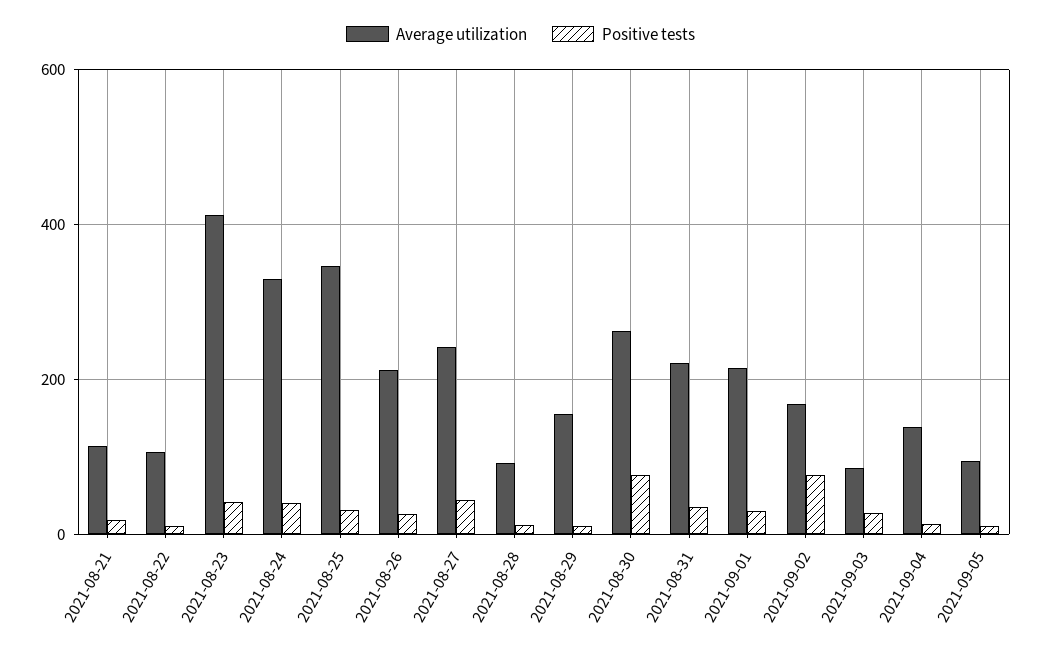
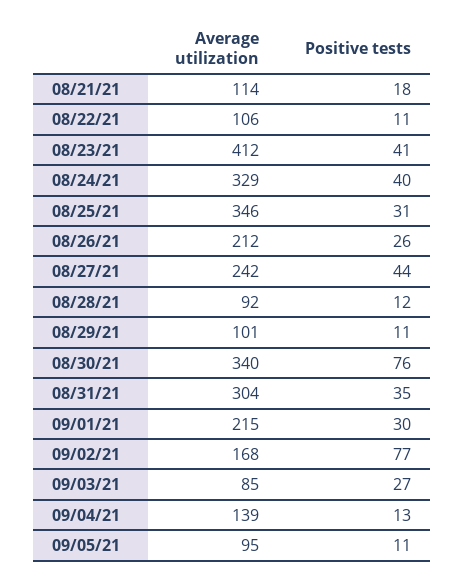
  {
    "Average utilization": {
      "2021-08-21": 114,
      "2021-08-22": 106,
      "2021-08-23": 412,
      "2021-08-24": 329,
      "2021-08-25": 346,
      "2021-08-26": 212,
      "2021-08-27": 242,
      "2021-08-28": 92,
-     "2021-08-29": 160,
+     "2021-08-29": 101,
-     "2021-08-30": 260,
+     "2021-08-30": 340,
-     "2021-08-31": 220,
+     "2021-08-31": 304,
      "2021-09-01": 215,
      "2021-09-02": 168,
      "2021-09-03": 85,
      "2021-09-04": 139,
      "2021-09-05": 95
    },
    "Positive tests": {
      "2021-08-21": 18,
      "2021-08-22": 11,
      "2021-08-23": 41,
      "2021-08-24": 40,
      "2021-08-25": 31,
      "2021-08-26": 26,
      "2021-08-27": 44,
      "2021-08-28": 12,
      "2021-08-29": 11,
      "2021-08-30": 76,
      "2021-08-31": 35,
      "2021-09-01": 30,
      "2021-09-02": 77,
      "2021-09-03": 27,
      "2021-09-04": 13,
      "2021-09-05": 11
    }
  }

